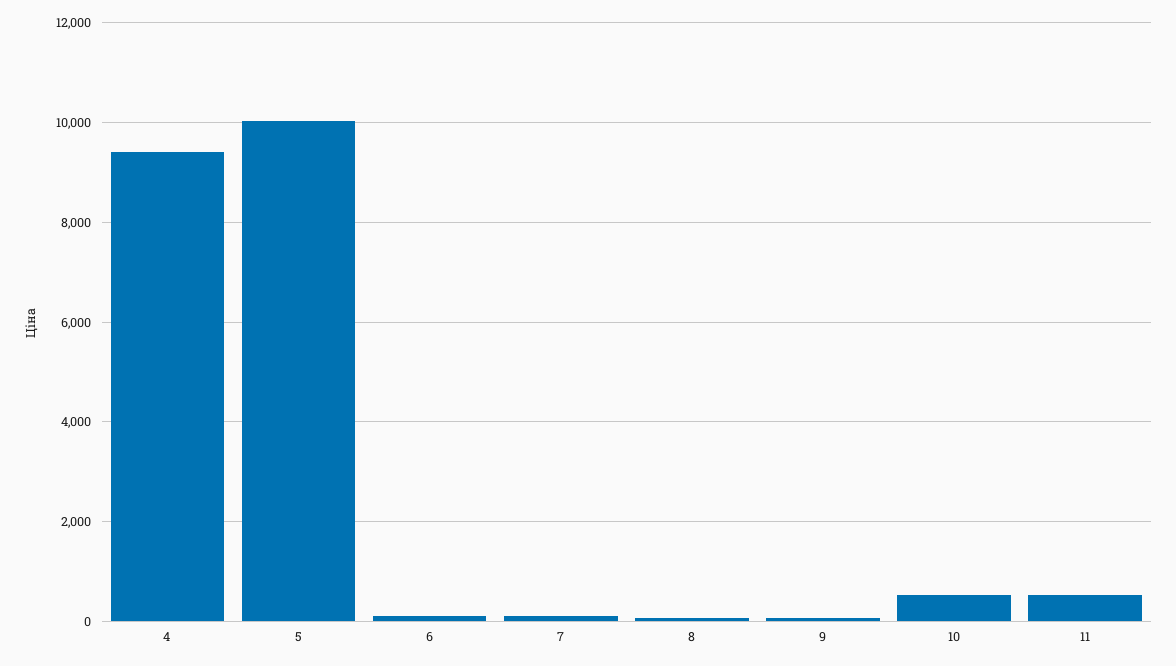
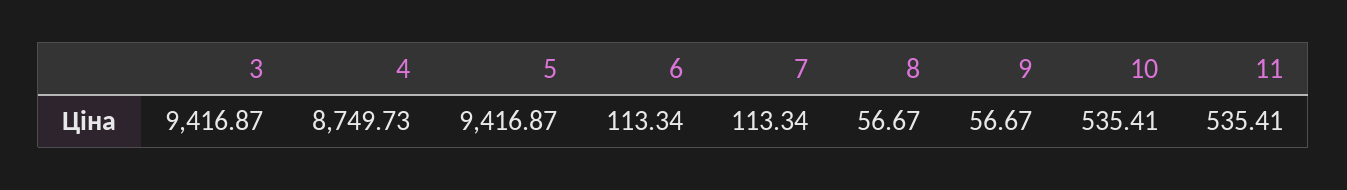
  {
-   "4": 9400,
+   "4": 8749.73,
-   "5": 10000,
+   "5": 9416.87,
    "6": 113.34,
    "7": 113.34,
    "8": 56.67,
    "9": 56.67,
    "10": 535.41,
-   "11": 535.41
+   "11": 535.41,
+   "3": 9416.87
  }

